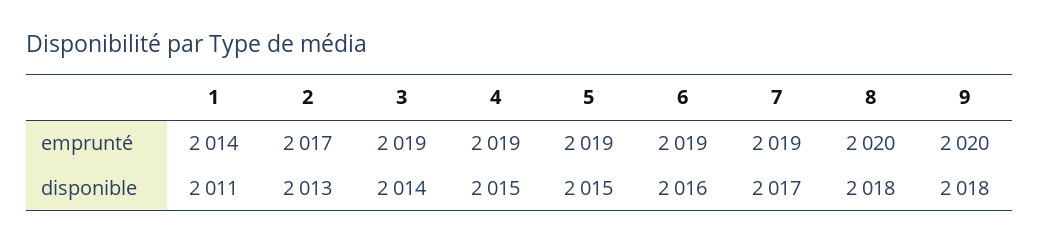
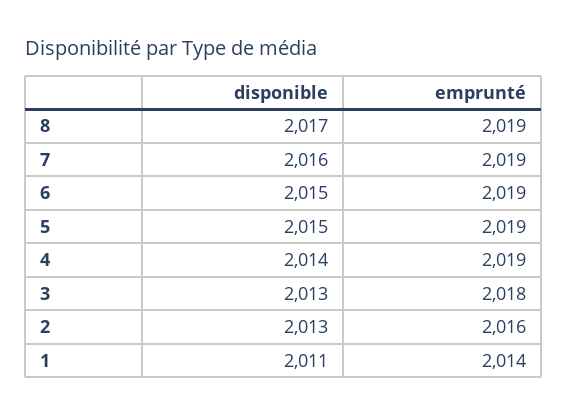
  {
    "1": {
      "emprunté": 2014,
      "disponible": 2011
    },
    "2": {
-     "emprunté": 2017,
+     "emprunté": 2016,
      "disponible": 2013
    },
    "3": {
-     "emprunté": 2019,
+     "emprunté": 2018,
-     "disponible": 2014
+     "disponible": 2013
    },
    "4": {
      "emprunté": 2019,
-     "disponible": 2015
+     "disponible": 2014
    },
    "5": {
      "emprunté": 2019,
      "disponible": 2015
    },
    "6": {
      "emprunté": 2019,
-     "disponible": 2016
+     "disponible": 2015
    },
    "7": {
      "emprunté": 2019,
-     "disponible": 2017
+     "disponible": 2016
    },
    "8": {
-     "emprunté": 2020,
+     "emprunté": 2019,
-     "disponible": 2018
+     "disponible": 2017
-   },
+   }
-   "9": {
-     "emprunté": 2020,
-     "disponible": 2018
-   }
  }

